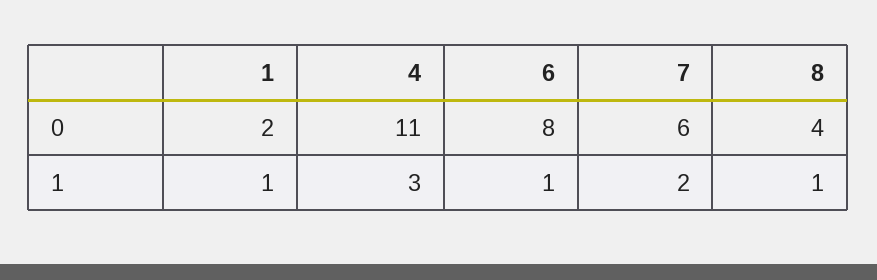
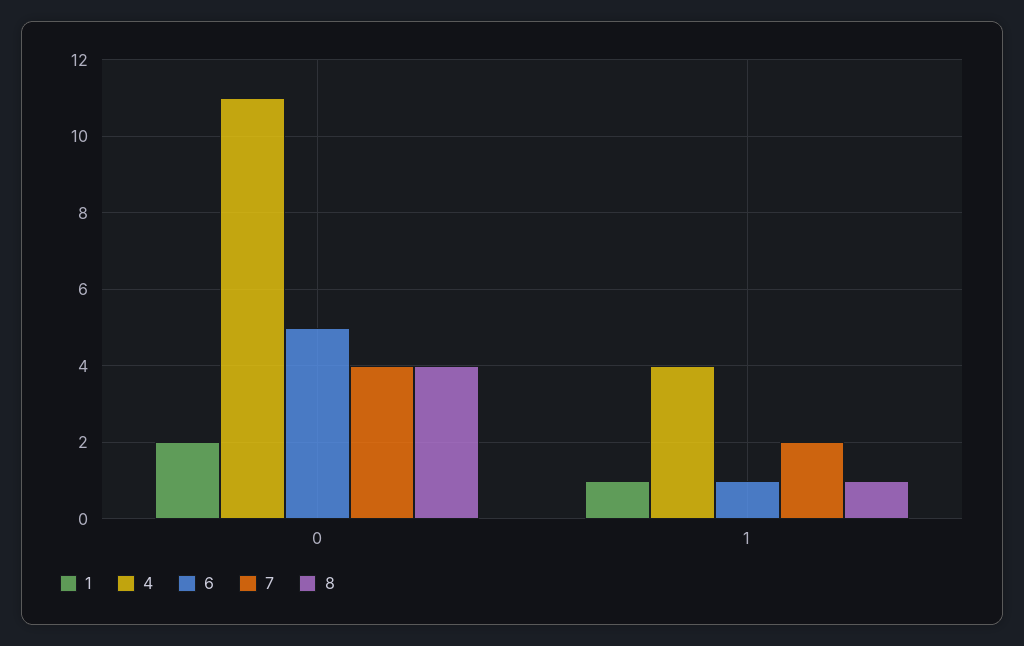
  {
    "1": {
      "0": 2,
      "1": 1
    },
    "4": {
      "0": 11,
-     "1": 3
+     "1": 4
    },
    "6": {
-     "0": 8,
+     "0": 5,
      "1": 1
    },
    "7": {
-     "0": 6,
+     "0": 4,
      "1": 2
    },
    "8": {
      "0": 4,
      "1": 1
    }
  }

